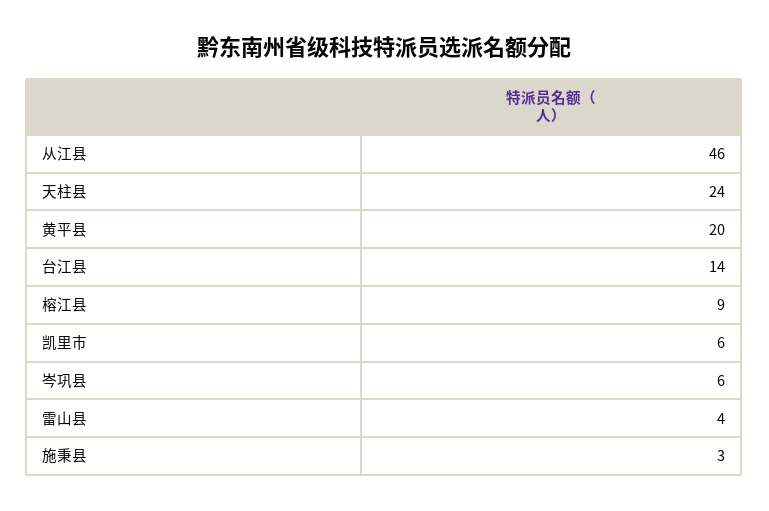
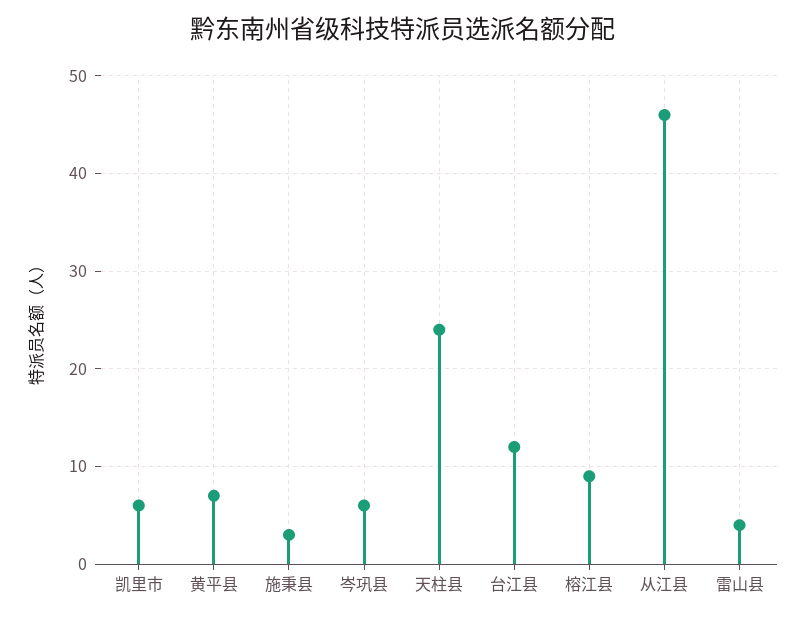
  {
    "从江县": 46,
    "天柱县": 24,
-   "黄平县": 20,
+   "黄平县": 7,
-   "台江县": 14,
+   "台江县": 12,
    "榕江县": 9,
    "凯里市": 6,
    "岑巩县": 6,
    "雷山县": 4,
    "施秉县": 3
  }

